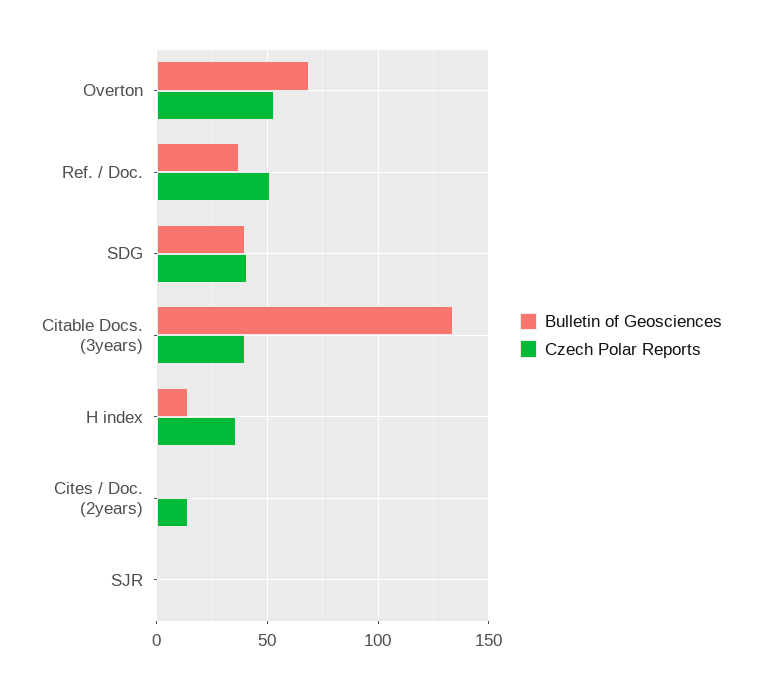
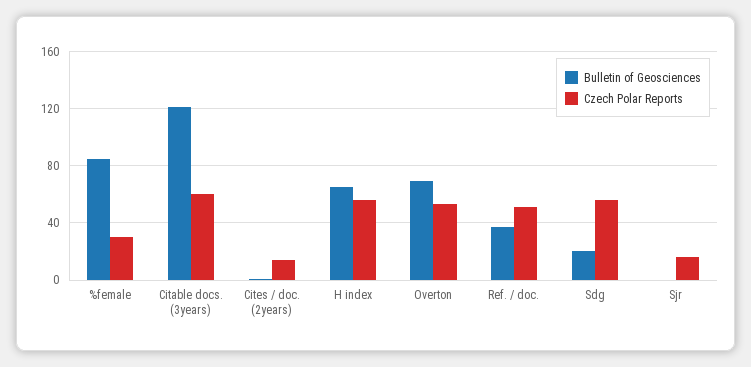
  {
    "Bulletin of Geosciences": {
      "Overton": 70,
      "Ref. / Doc.": 35,
-     "SDG": 40,
+     "SDG": 20,
-     "Citable Docs. (3years)": 135,
+     "Citable Docs. (3years)": 120,
-     "H index": 15,
+     "H index": 65,
      "Cites / Doc. (2years)": 0,
-     "SJR": 0
+     "SJR": 0,
+     "%female": 85
    },
    "Czech Polar Reports": {
      "Overton": 55,
      "Ref. / Doc.": 50,
-     "SDG": 40,
+     "SDG": 55,
-     "Citable Docs. (3years)": 40,
+     "Citable Docs. (3years)": 60,
-     "H index": 35,
+     "H index": 55,
      "Cites / Doc. (2years)": 15,
-     "SJR": 0
+     "SJR": 15,
+     "%female": 30
    }
  }

